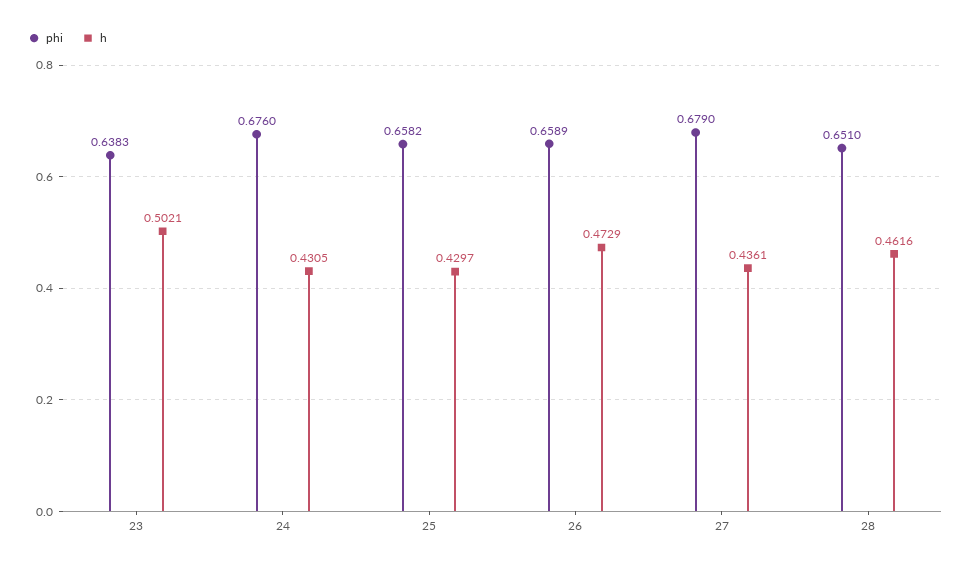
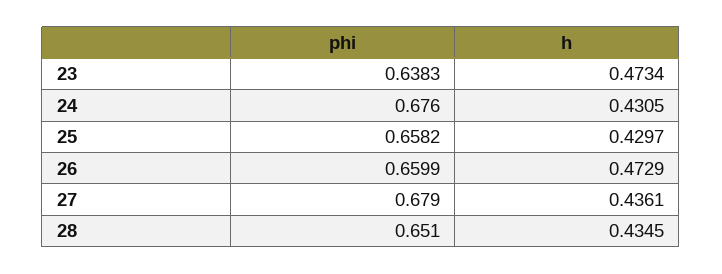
  {
    "phi": {
      "23": 0.6383,
      "24": 0.676,
      "25": 0.6582,
-     "26": 0.6589,
+     "26": 0.6599,
      "27": 0.679,
      "28": 0.651
    },
    "h": {
-     "23": 0.5021,
+     "23": 0.4734,
      "24": 0.4305,
      "25": 0.4297,
      "26": 0.4729,
      "27": 0.4361,
-     "28": 0.4616
+     "28": 0.4345
    }
  }

